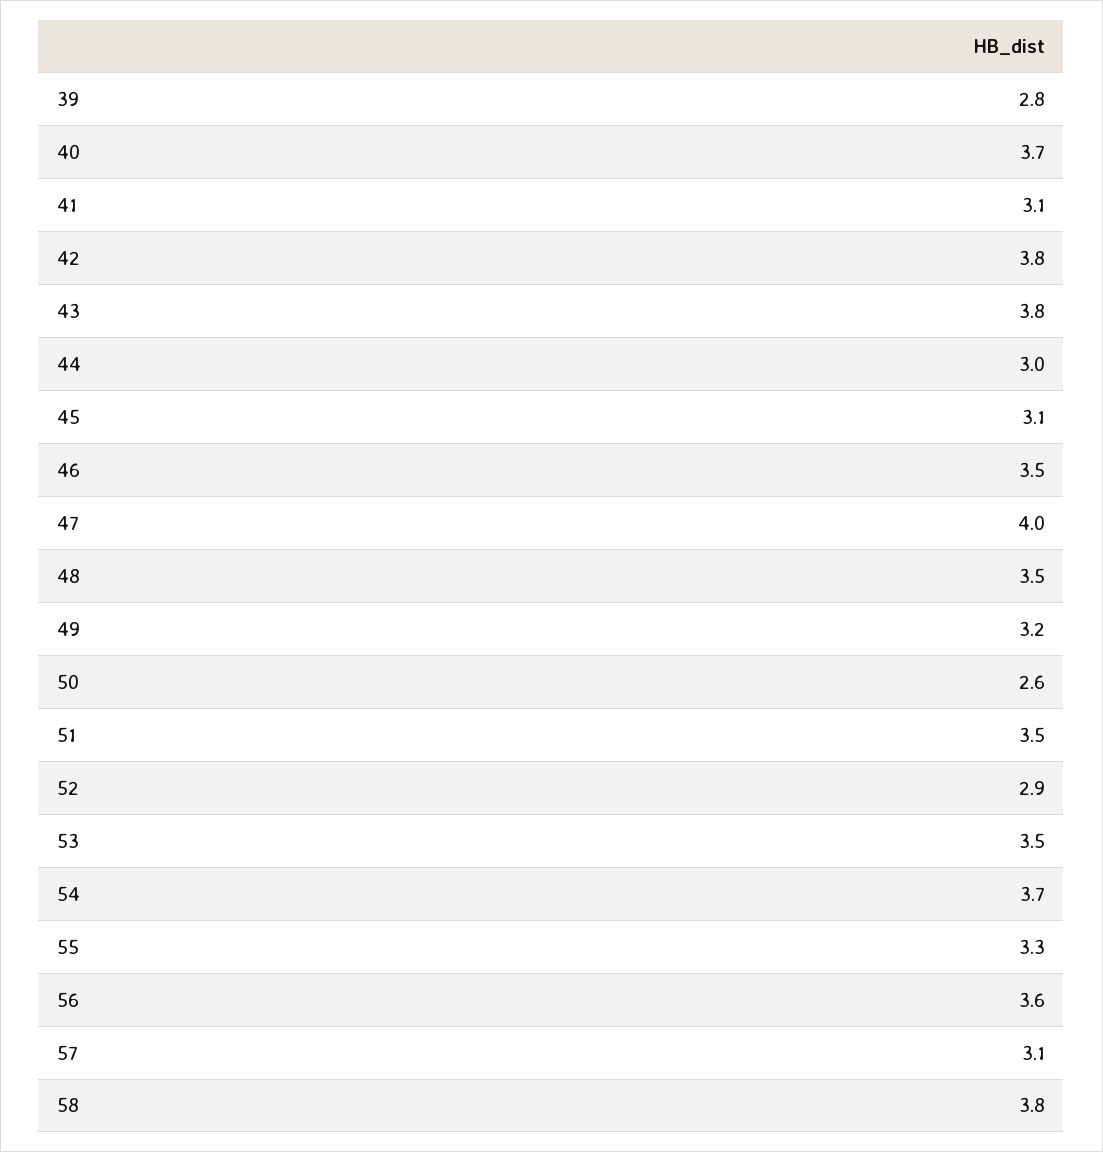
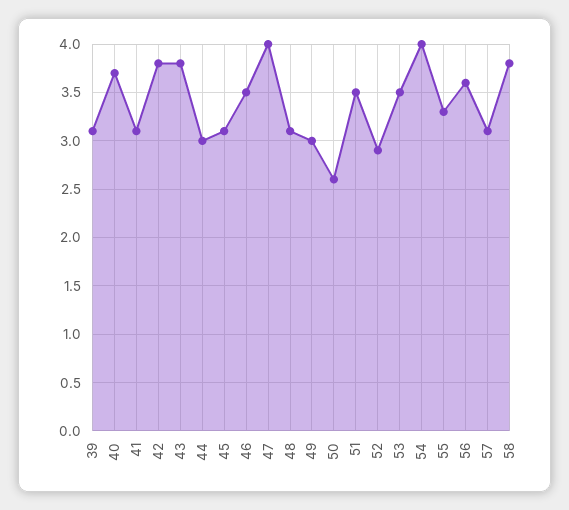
  {
-   "39": 2.8,
+   "39": 3.1,
    "40": 3.7,
    "41": 3.1,
    "42": 3.8,
    "43": 3.8,
    "44": 3,
    "45": 3.1,
    "46": 3.5,
    "47": 4,
-   "48": 3.5,
+   "48": 3.1,
-   "49": 3.2,
+   "49": 3,
    "50": 2.6,
    "51": 3.5,
    "52": 2.9,
    "53": 3.5,
-   "54": 3.7,
+   "54": 4,
    "55": 3.3,
    "56": 3.6,
    "57": 3.1,
    "58": 3.8
  }

